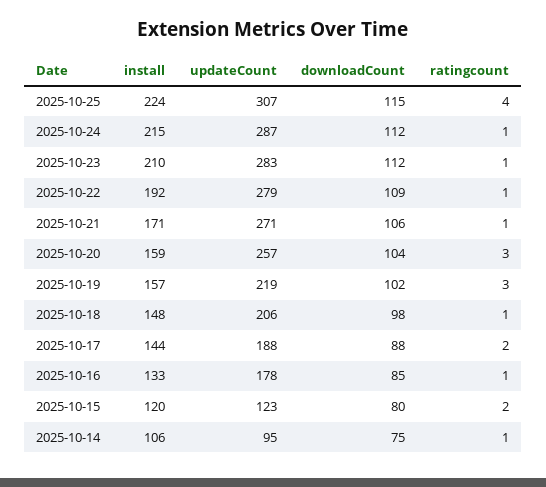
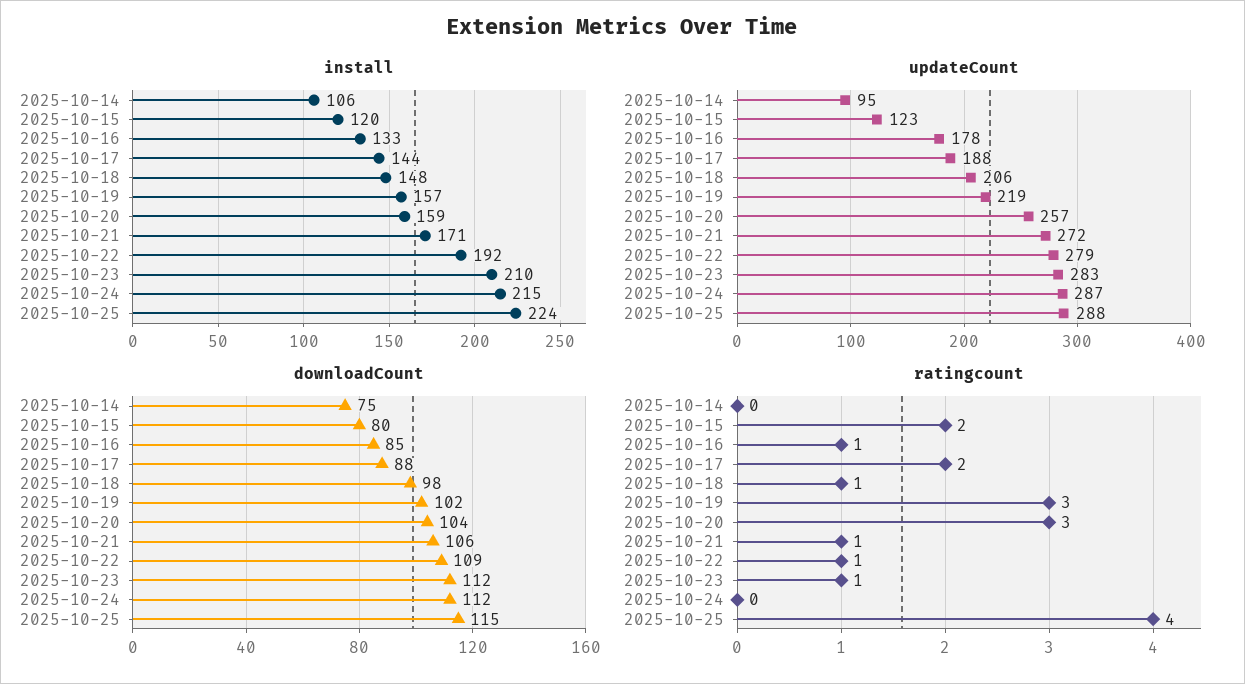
  {
    "install": {
      "2025-10-25": 224,
      "2025-10-24": 215,
      "2025-10-23": 210,
      "2025-10-22": 192,
      "2025-10-21": 171,
      "2025-10-20": 159,
      "2025-10-19": 157,
      "2025-10-18": 148,
      "2025-10-17": 144,
      "2025-10-16": 133,
      "2025-10-15": 120,
      "2025-10-14": 106
    },
    "updateCount": {
-     "2025-10-25": 307,
+     "2025-10-25": 288,
      "2025-10-24": 287,
      "2025-10-23": 283,
      "2025-10-22": 279,
-     "2025-10-21": 271,
+     "2025-10-21": 272,
      "2025-10-20": 257,
      "2025-10-19": 219,
      "2025-10-18": 206,
      "2025-10-17": 188,
      "2025-10-16": 178,
      "2025-10-15": 123,
      "2025-10-14": 95
    },
    "downloadCount": {
      "2025-10-25": 115,
      "2025-10-24": 112,
      "2025-10-23": 112,
      "2025-10-22": 109,
      "2025-10-21": 106,
      "2025-10-20": 104,
      "2025-10-19": 102,
      "2025-10-18": 98,
      "2025-10-17": 88,
      "2025-10-16": 85,
      "2025-10-15": 80,
      "2025-10-14": 75
    },
    "ratingcount": {
      "2025-10-25": 4,
-     "2025-10-24": 1,
+     "2025-10-24": 0,
      "2025-10-23": 1,
      "2025-10-22": 1,
      "2025-10-21": 1,
      "2025-10-20": 3,
      "2025-10-19": 3,
      "2025-10-18": 1,
      "2025-10-17": 2,
      "2025-10-16": 1,
      "2025-10-15": 2,
-     "2025-10-14": 1
+     "2025-10-14": 0
    }
  }

